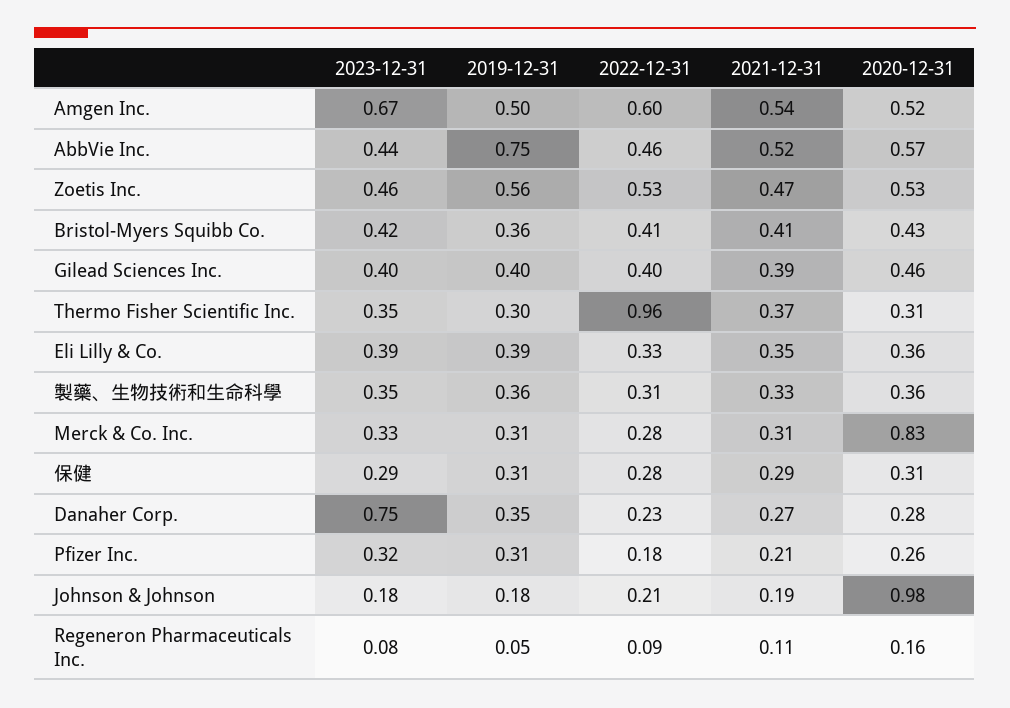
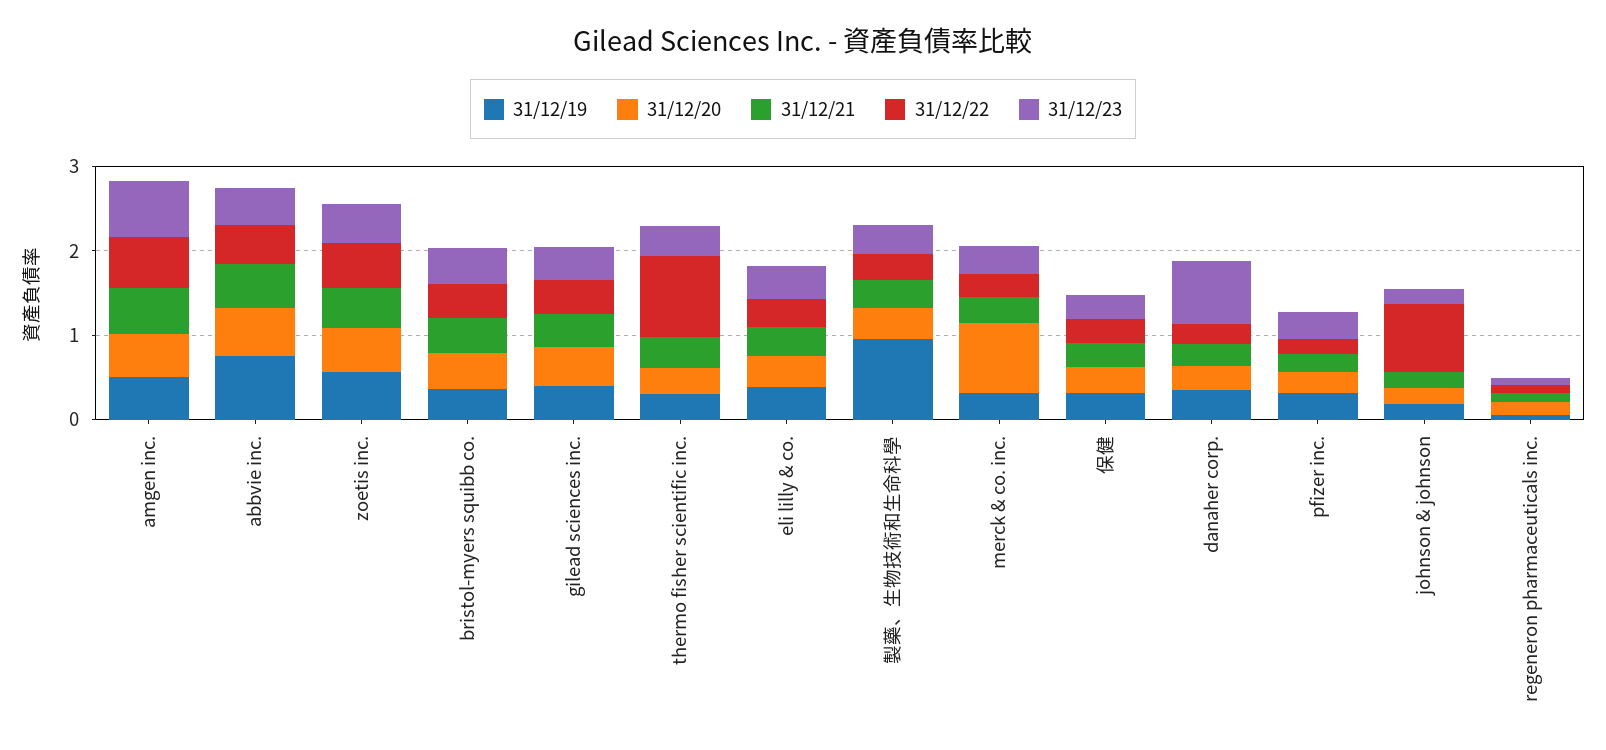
  {
    "2023-12-31": {
      "Amgen Inc.": 0.67,
      "AbbVie Inc.": 0.44,
      "Zoetis Inc.": 0.46,
      "Bristol-Myers Squibb Co.": 0.42,
      "Gilead Sciences Inc.": 0.4,
      "Thermo Fisher Scientific Inc.": 0.35,
      "Eli Lilly & Co.": 0.39,
      "製藥、生物技術和生命科學": 0.35,
      "Merck & Co. Inc.": 0.33,
      "保健": 0.29,
      "Danaher Corp.": 0.75,
      "Pfizer Inc.": 0.32,
      "Johnson & Johnson": 0.18,
      "Regeneron Pharmaceuticals Inc.": 0.08
    },
    "2019-12-31": {
      "Amgen Inc.": 0.5,
      "AbbVie Inc.": 0.75,
      "Zoetis Inc.": 0.56,
      "Bristol-Myers Squibb Co.": 0.36,
      "Gilead Sciences Inc.": 0.4,
      "Thermo Fisher Scientific Inc.": 0.3,
      "Eli Lilly & Co.": 0.39,
-     "製藥、生物技術和生命科學": 0.36,
+     "製藥、生物技術和生命科學": 1,
      "Merck & Co. Inc.": 0.31,
      "保健": 0.31,
      "Danaher Corp.": 0.35,
      "Pfizer Inc.": 0.31,
      "Johnson & Johnson": 0.18,
      "Regeneron Pharmaceuticals Inc.": 0.05
    },
    "2022-12-31": {
      "Amgen Inc.": 0.6,
      "AbbVie Inc.": 0.46,
      "Zoetis Inc.": 0.53,
      "Bristol-Myers Squibb Co.": 0.41,
      "Gilead Sciences Inc.": 0.4,
      "Thermo Fisher Scientific Inc.": 0.96,
      "Eli Lilly & Co.": 0.33,
      "製藥、生物技術和生命科學": 0.31,
      "Merck & Co. Inc.": 0.28,
      "保健": 0.28,
      "Danaher Corp.": 0.23,
      "Pfizer Inc.": 0.18,
-     "Johnson & Johnson": 0.21,
+     "Johnson & Johnson": 0.8,
      "Regeneron Pharmaceuticals Inc.": 0.09
    },
    "2021-12-31": {
      "Amgen Inc.": 0.54,
      "AbbVie Inc.": 0.52,
      "Zoetis Inc.": 0.47,
      "Bristol-Myers Squibb Co.": 0.41,
      "Gilead Sciences Inc.": 0.39,
      "Thermo Fisher Scientific Inc.": 0.37,
      "Eli Lilly & Co.": 0.35,
      "製藥、生物技術和生命科學": 0.33,
      "Merck & Co. Inc.": 0.31,
      "保健": 0.29,
      "Danaher Corp.": 0.27,
      "Pfizer Inc.": 0.21,
      "Johnson & Johnson": 0.19,
      "Regeneron Pharmaceuticals Inc.": 0.11
    },
    "2020-12-31": {
      "Amgen Inc.": 0.52,
      "AbbVie Inc.": 0.57,
      "Zoetis Inc.": 0.53,
      "Bristol-Myers Squibb Co.": 0.43,
      "Gilead Sciences Inc.": 0.46,
      "Thermo Fisher Scientific Inc.": 0.31,
      "Eli Lilly & Co.": 0.36,
      "製藥、生物技術和生命科學": 0.36,
      "Merck & Co. Inc.": 0.83,
      "保健": 0.31,
      "Danaher Corp.": 0.28,
      "Pfizer Inc.": 0.26,
-     "Johnson & Johnson": 0.98,
+     "Johnson & Johnson": 0.2,
      "Regeneron Pharmaceuticals Inc.": 0.16
    }
  }

